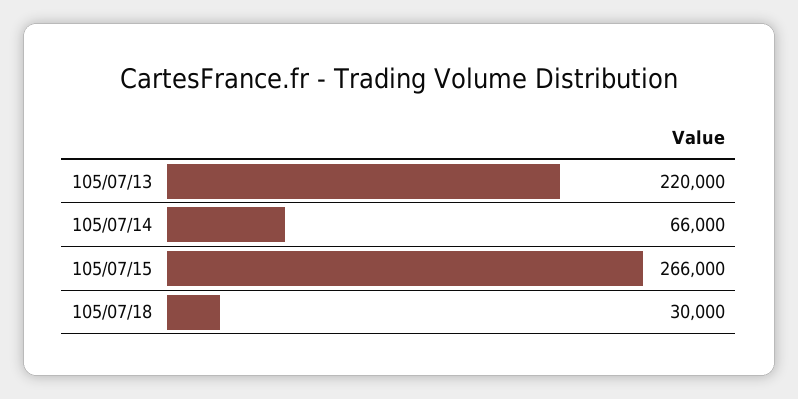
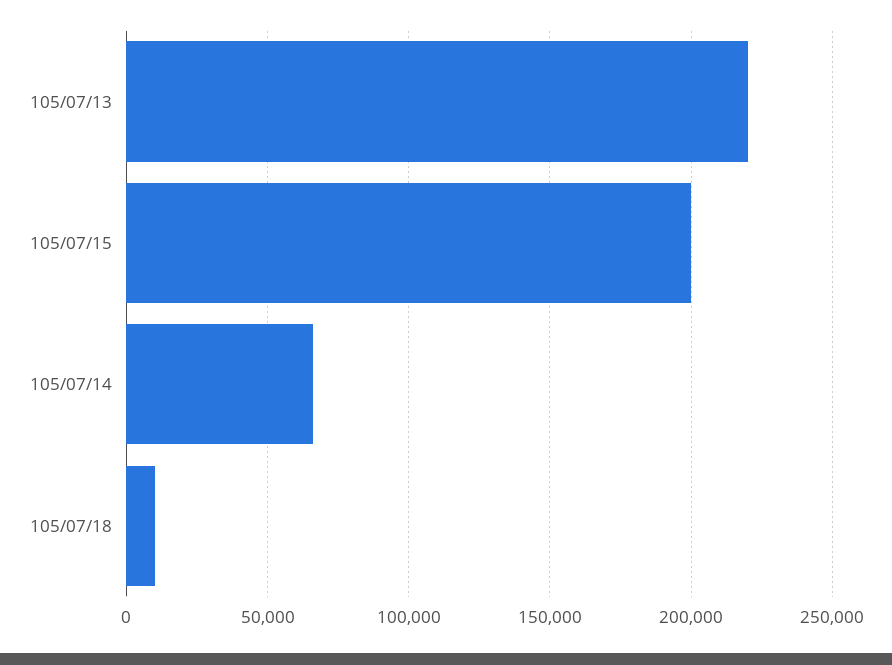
  {
    "105/07/13": 220000,
    "105/07/14": 66000,
-   "105/07/15": 266000,
+   "105/07/15": 200000,
-   "105/07/18": 30000
+   "105/07/18": 10000
  }

